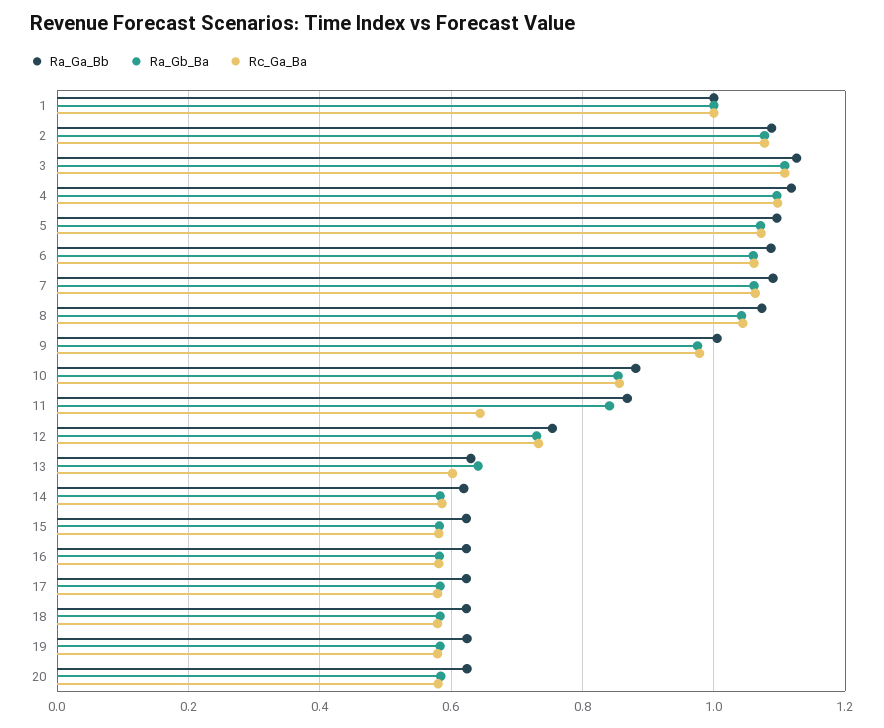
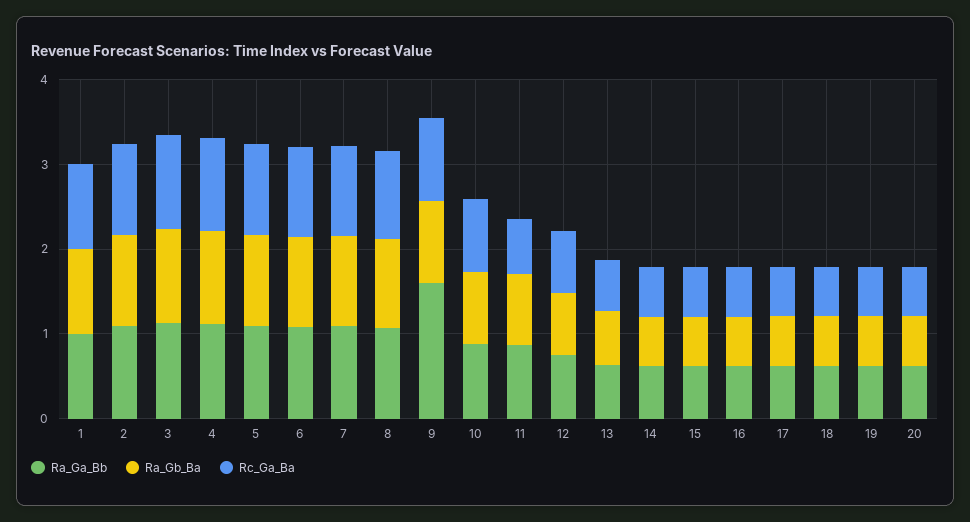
  {
    "Ra_Ga_Bb": {
      "1": 1,
      "2": 1.08,
      "3": 1.12,
      "4": 1.12,
      "5": 1.1,
      "6": 1.08,
      "7": 1.1,
      "8": 1.08,
-     "9": 1,
+     "9": 1.6,
      "10": 0.88,
      "11": 0.86,
      "12": 0.76,
      "13": 0.64,
      "14": 0.62,
      "15": 0.62,
      "16": 0.62,
      "17": 0.62,
      "18": 0.62,
      "19": 0.62,
      "20": 0.62
    },
    "Ra_Gb_Ba": {
      "1": 1,
      "2": 1.08,
      "3": 1.1,
      "4": 1.1,
      "5": 1.08,
      "6": 1.06,
      "7": 1.06,
      "8": 1.04,
      "9": 0.98,
      "10": 0.86,
      "11": 0.84,
      "12": 0.74,
      "13": 0.64,
      "14": 0.58,
      "15": 0.58,
      "16": 0.58,
      "17": 0.58,
      "18": 0.58,
      "19": 0.58,
      "20": 0.58
    },
    "Rc_Ga_Ba": {
      "1": 1,
      "2": 1.08,
      "3": 1.1,
      "4": 1.1,
      "5": 1.08,
      "6": 1.06,
      "7": 1.06,
      "8": 1.04,
      "9": 0.98,
      "10": 0.86,
      "11": 0.64,
      "12": 0.74,
      "13": 0.6,
      "14": 0.58,
      "15": 0.58,
      "16": 0.58,
      "17": 0.58,
      "18": 0.58,
      "19": 0.58,
      "20": 0.58
    }
  }

